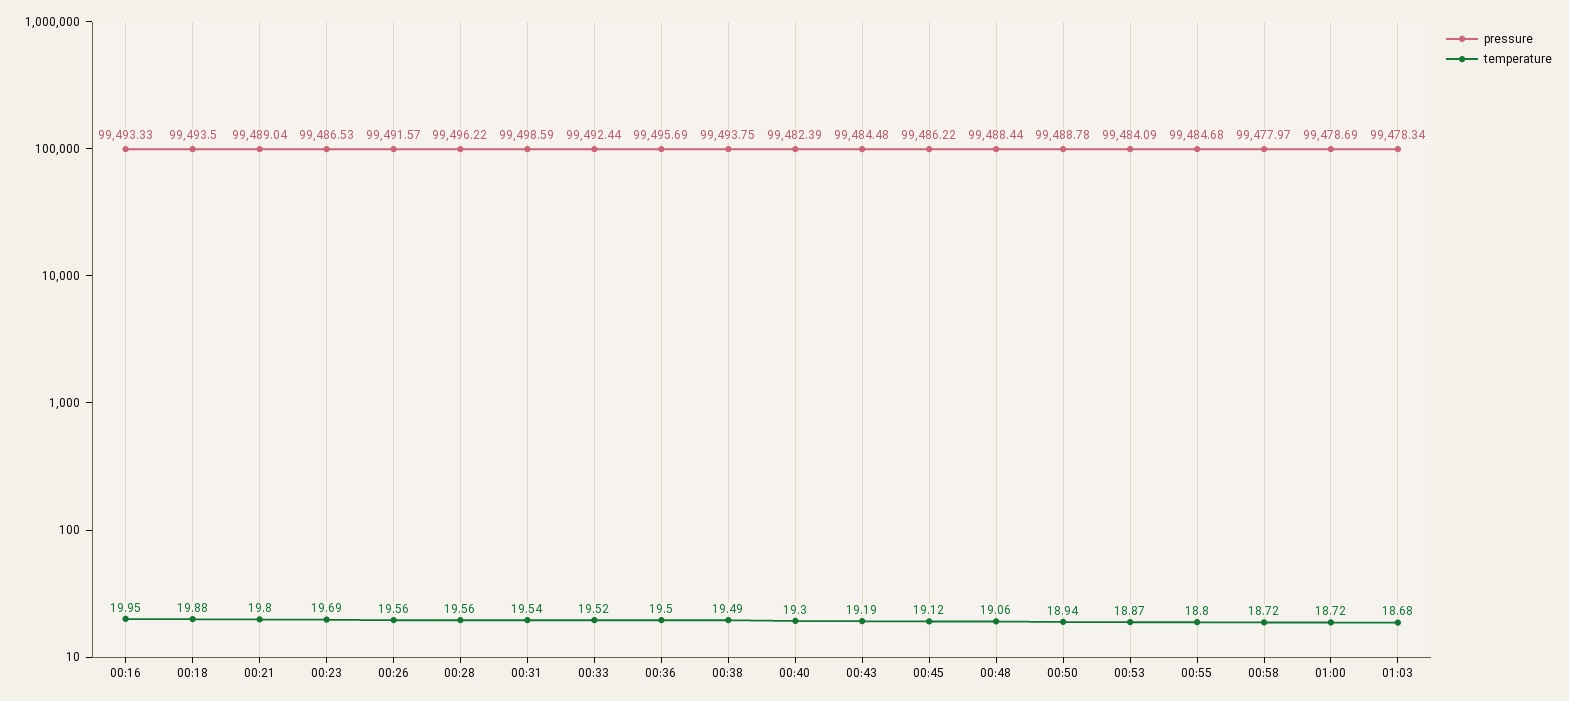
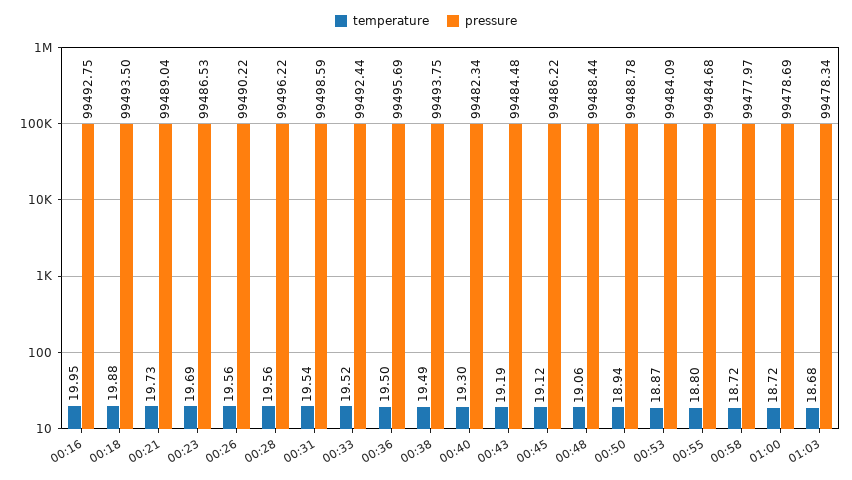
  {
    "pressure": {
-     "00:16": 99493.33,
+     "00:16": 99492.75,
      "00:18": 99493.5,
      "00:21": 99489.04,
      "00:23": 99486.53,
-     "00:26": 99491.57,
+     "00:26": 99490.22,
      "00:28": 99496.22,
      "00:31": 99498.59,
      "00:33": 99492.44,
      "00:36": 99495.69,
      "00:38": 99493.75,
-     "00:40": 99482.39,
+     "00:40": 99482.34,
      "00:43": 99484.48,
      "00:45": 99486.22,
      "00:48": 99488.44,
      "00:50": 99488.78,
      "00:53": 99484.09,
      "00:55": 99484.68,
      "00:58": 99477.97,
      "01:00": 99478.69,
      "01:03": 99478.34
    },
    "temperature": {
      "00:16": 19.95,
      "00:18": 19.88,
-     "00:21": 19.8,
+     "00:21": 19.73,
      "00:23": 19.69,
      "00:26": 19.56,
      "00:28": 19.56,
      "00:31": 19.54,
      "00:33": 19.52,
      "00:36": 19.5,
      "00:38": 19.49,
      "00:40": 19.3,
      "00:43": 19.19,
      "00:45": 19.12,
      "00:48": 19.06,
      "00:50": 18.94,
      "00:53": 18.87,
      "00:55": 18.8,
      "00:58": 18.72,
      "01:00": 18.72,
      "01:03": 18.68
    }
  }

